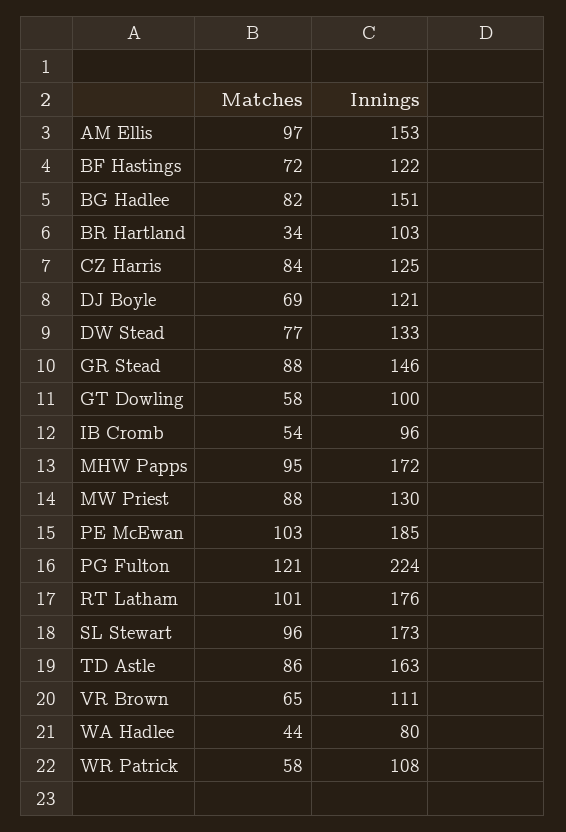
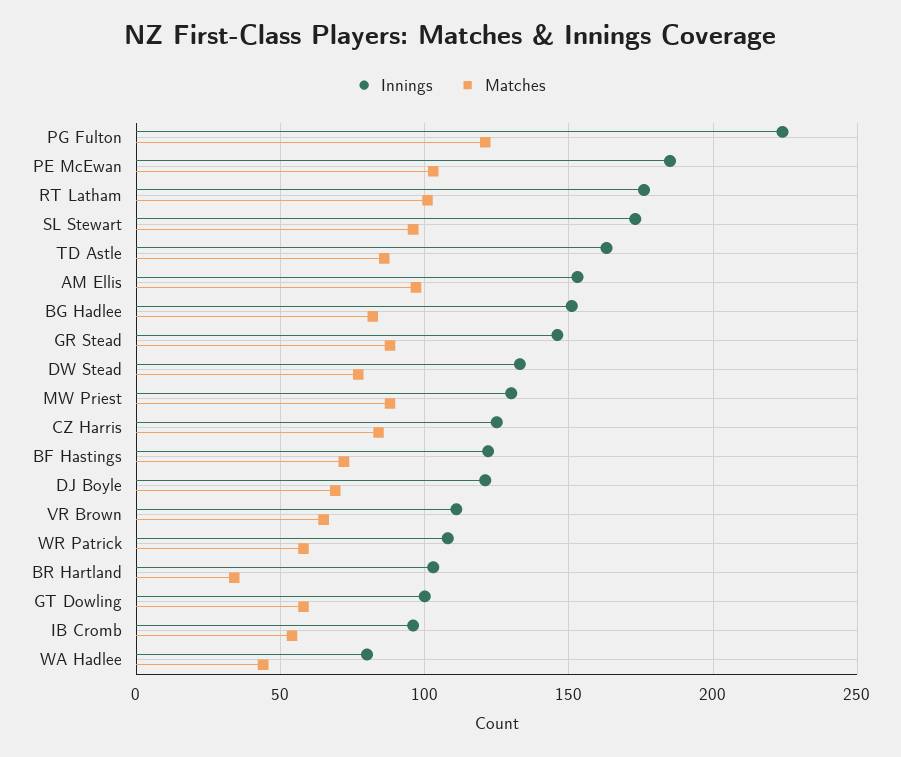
  {
    "Matches": {
      "AM Ellis": 97,
      "BF Hastings": 72,
      "BG Hadlee": 82,
      "BR Hartland": 34,
      "CZ Harris": 84,
      "DJ Boyle": 69,
      "DW Stead": 77,
      "GR Stead": 88,
      "GT Dowling": 58,
      "IB Cromb": 54,
-     "MHW Papps": 95,
      "MW Priest": 88,
      "PE McEwan": 103,
      "PG Fulton": 121,
      "RT Latham": 101,
      "SL Stewart": 96,
      "TD Astle": 86,
      "VR Brown": 65,
      "WA Hadlee": 44,
      "WR Patrick": 58
    },
    "Innings": {
      "AM Ellis": 153,
      "BF Hastings": 122,
      "BG Hadlee": 151,
      "BR Hartland": 103,
      "CZ Harris": 125,
      "DJ Boyle": 121,
      "DW Stead": 133,
      "GR Stead": 146,
      "GT Dowling": 100,
      "IB Cromb": 96,
-     "MHW Papps": 172,
      "MW Priest": 130,
      "PE McEwan": 185,
      "PG Fulton": 224,
      "RT Latham": 176,
      "SL Stewart": 173,
      "TD Astle": 163,
      "VR Brown": 111,
      "WA Hadlee": 80,
      "WR Patrick": 108
    }
  }

